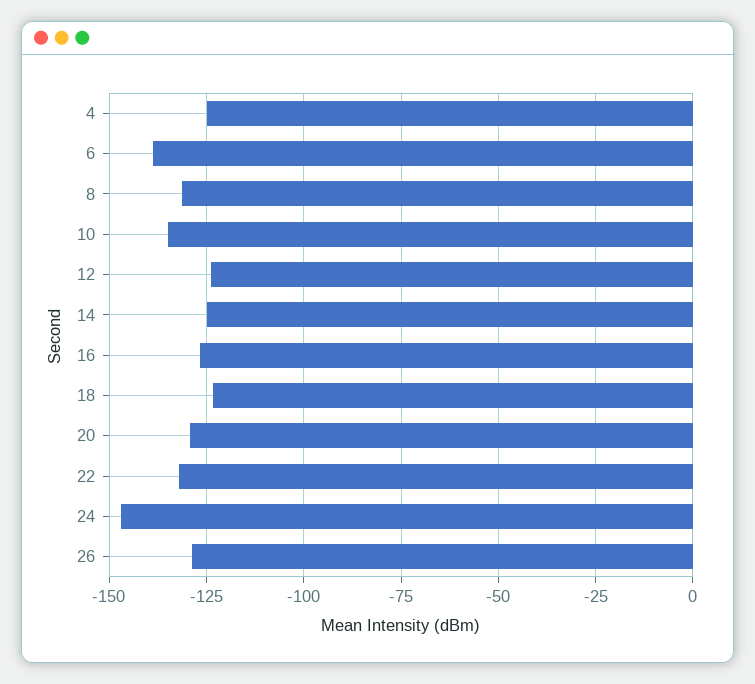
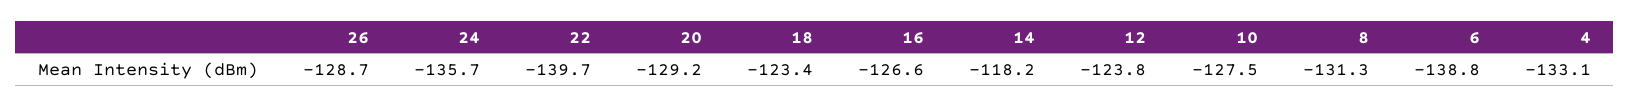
  {
-   "4": -125,
+   "4": -133.1,
    "6": -138.8,
    "8": -131.3,
-   "10": -135,
+   "10": -127.5,
    "12": -123.8,
-   "14": -125,
+   "14": -118.2,
    "16": -126.6,
    "18": -123.4,
    "20": -129.2,
-   "22": -132.5,
+   "22": -139.7,
-   "24": -147.5,
+   "24": -135.7,
    "26": -128.7
  }

